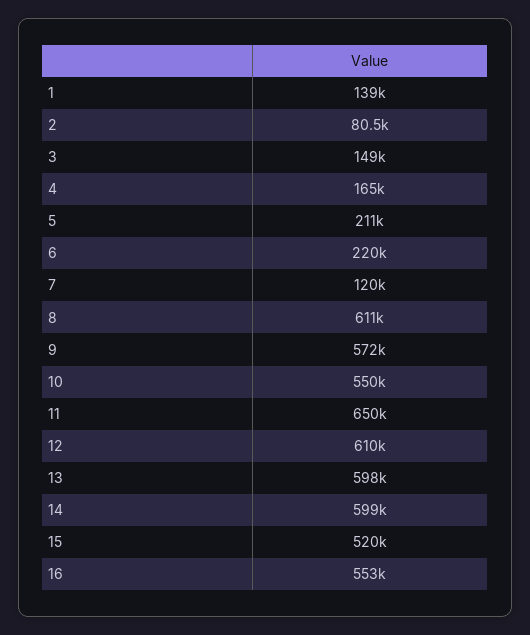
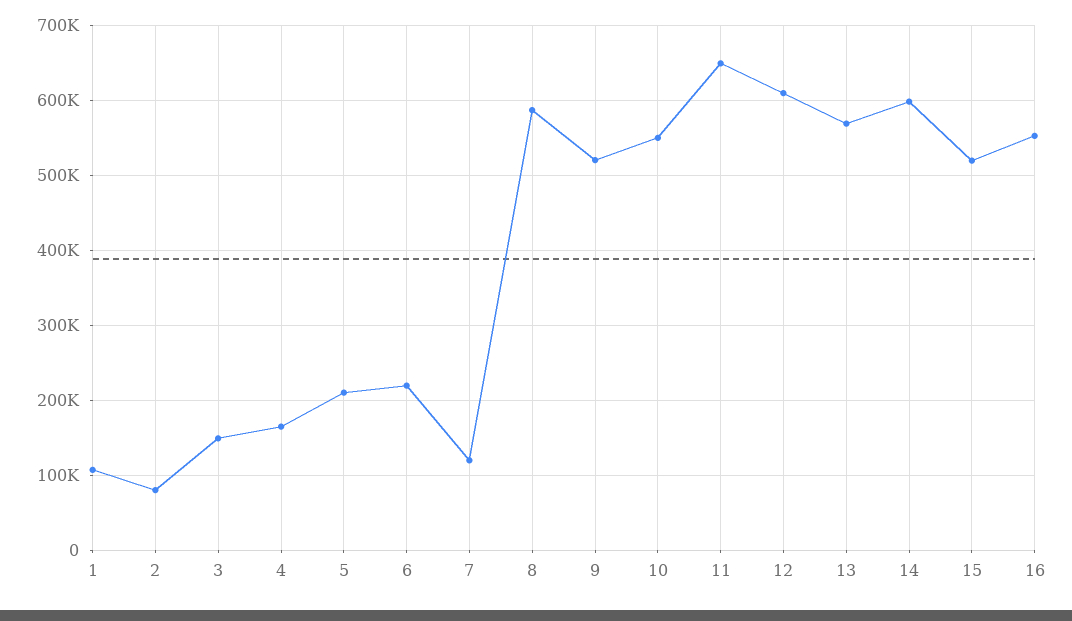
  {
-   "1": 139000,
+   "1": 110000,
    "2": 80500,
    "3": 149000,
    "4": 165000,
    "5": 211000,
    "6": 220000,
    "7": 120000,
-   "8": 611000,
+   "8": 590000,
-   "9": 572000,
+   "9": 520000,
    "10": 550000,
    "11": 650000,
    "12": 610000,
-   "13": 598000,
+   "13": 570000,
    "14": 599000,
    "15": 520000,
    "16": 553000
  }

